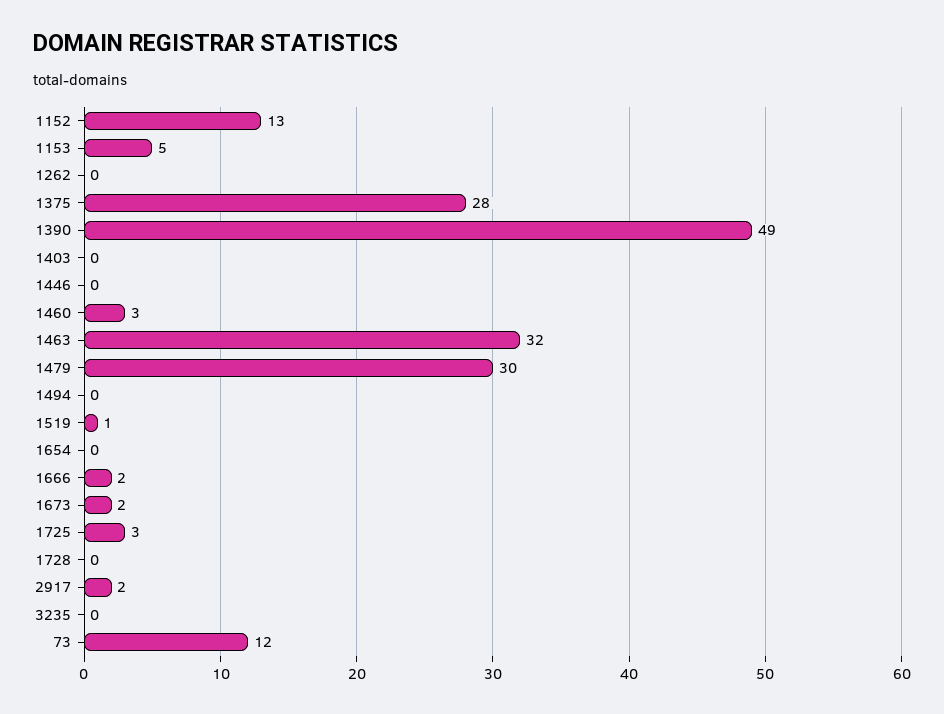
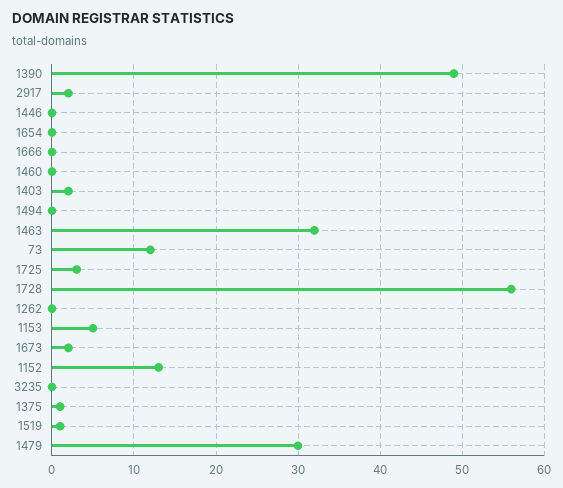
  {
    "1152": 13,
    "1153": 5,
    "1262": 0,
-   "1375": 28,
+   "1375": 1,
    "1390": 49,
-   "1403": 0,
+   "1403": 2,
    "1446": 0,
-   "1460": 3,
+   "1460": 0,
    "1463": 32,
    "1479": 30,
    "1494": 0,
    "1519": 1,
    "1654": 0,
-   "1666": 2,
+   "1666": 0,
    "1673": 2,
    "1725": 3,
-   "1728": 0,
+   "1728": 56,
    "2917": 2,
    "3235": 0,
    "73": 12
  }

